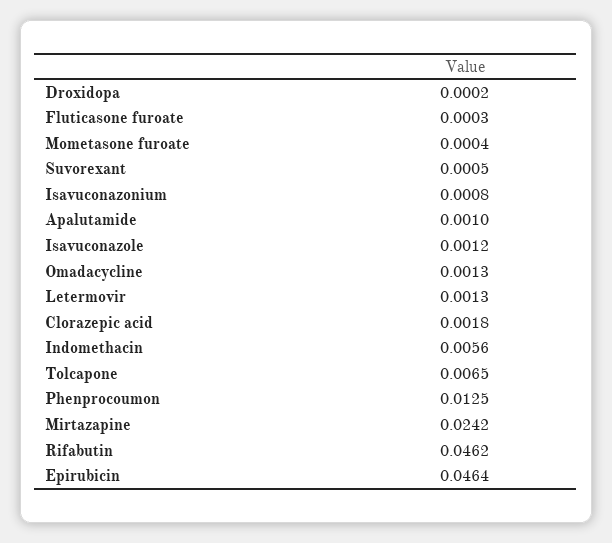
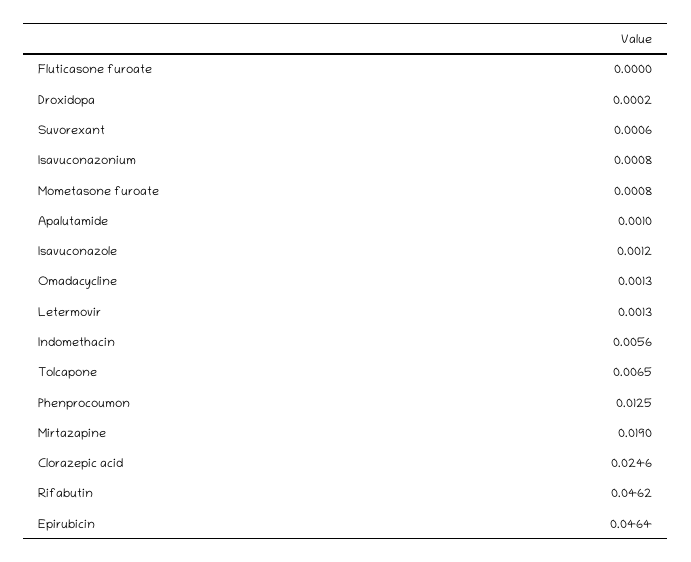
  {
    "Droxidopa": 0.0002,
-   "Fluticasone furoate": 0.0003,
+   "Fluticasone furoate": 0,
-   "Mometasone furoate": 0.0004,
+   "Mometasone furoate": 0.0008,
-   "Suvorexant": 0.0005,
+   "Suvorexant": 0.0006,
    "Isavuconazonium": 0.0008,
    "Apalutamide": 0.001,
    "Isavuconazole": 0.0012,
    "Omadacycline": 0.0013,
    "Letermovir": 0.0013,
-   "Clorazepic acid": 0.0018,
+   "Clorazepic acid": 0.0246,
    "Indomethacin": 0.0056,
    "Tolcapone": 0.0065,
    "Phenprocoumon": 0.0125,
-   "Mirtazapine": 0.0242,
+   "Mirtazapine": 0.019,
    "Rifabutin": 0.0462,
    "Epirubicin": 0.0464
  }

